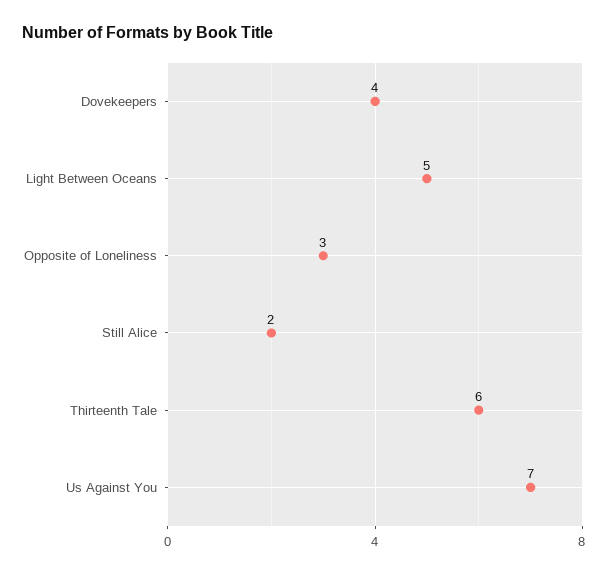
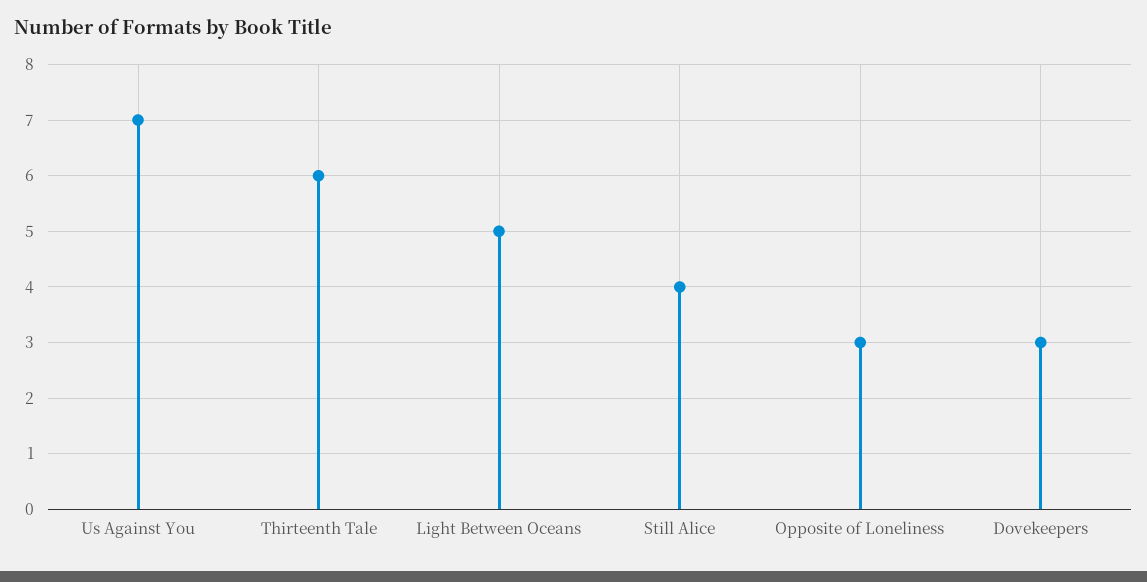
  {
-   "Dovekeepers": 4,
+   "Dovekeepers": 3,
    "Light Between Oceans": 5,
    "Opposite of Loneliness": 3,
-   "Still Alice": 2,
+   "Still Alice": 4,
    "Thirteenth Tale": 6,
    "Us Against You": 7
  }

